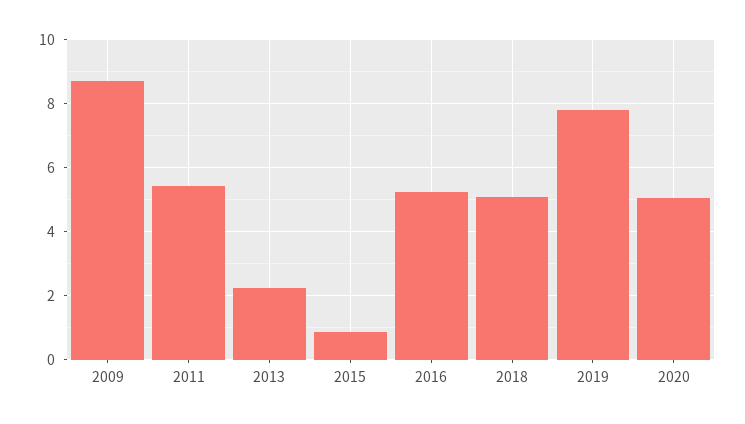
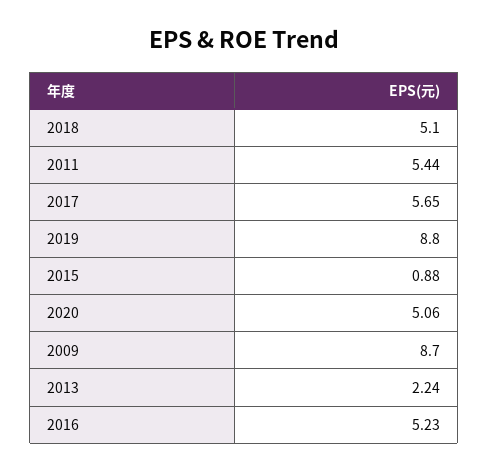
  {
    "2009": 8.7,
    "2011": 5.44,
    "2013": 2.24,
    "2015": 0.88,
    "2016": 5.23,
    "2018": 5.1,
-   "2019": 7.8,
+   "2019": 8.8,
-   "2020": 5.06
+   "2020": 5.06,
+   "2017": 5.65
  }

